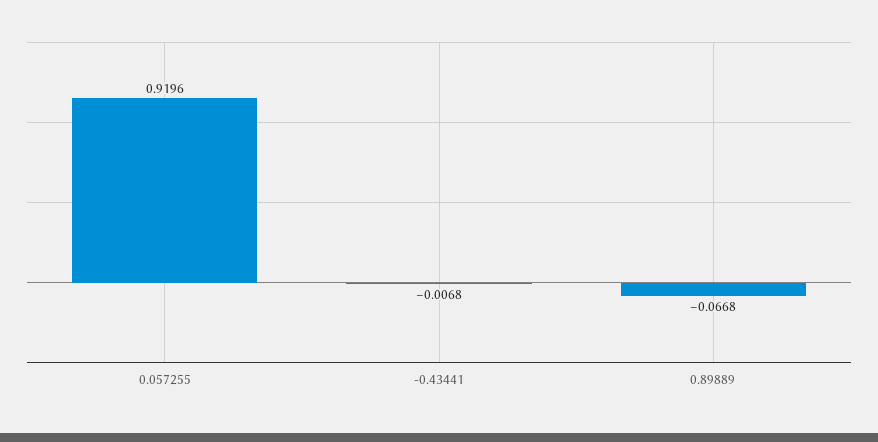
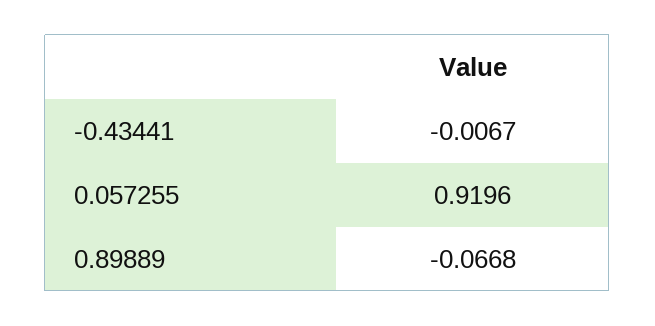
  {
    "0.057255": 0.9196,
-   "-0.43441": -0.0068,
+   "-0.43441": -0.0067,
    "0.89889": -0.0668
  }

